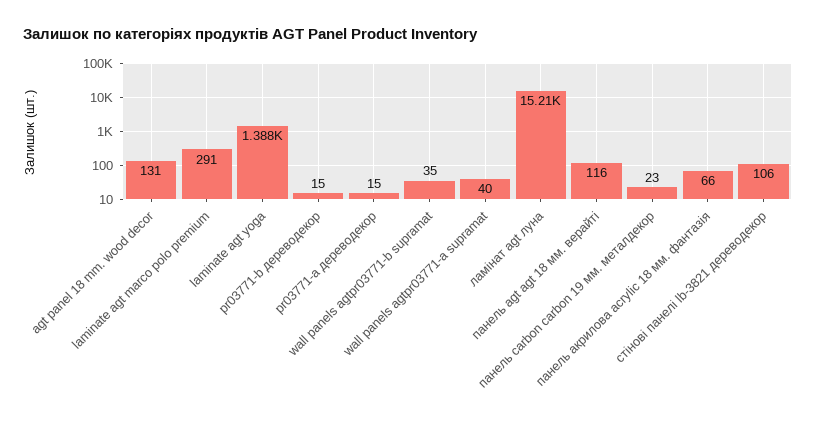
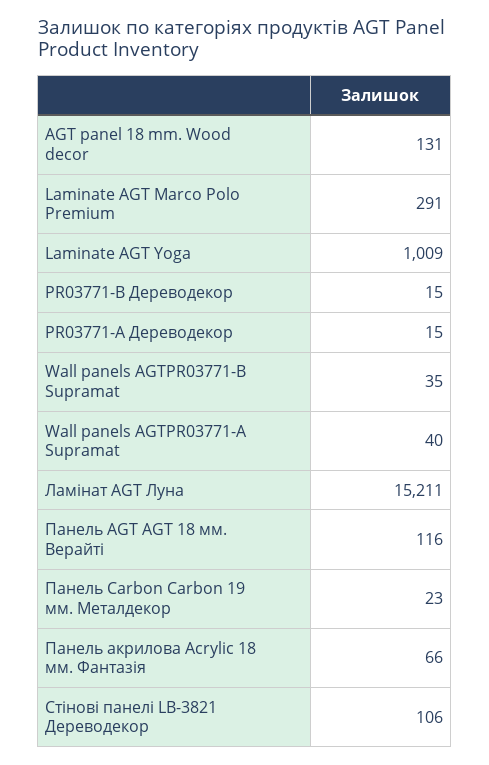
  {
    "agt panel 18 mm. wood decor": 131,
    "laminate agt marco polo premium": 291,
-   "laminate agt yoga": 1388,
+   "laminate agt yoga": 1009,
    "pr03771-b дереводекор": 15,
    "pr03771-а дереводекор": 15,
    "wall panels agtpr03771-b supramat": 35,
    "wall panels agtpr03771-а supramat": 40,
    "ламінат agt луна": 15211,
    "панель agt agt 18 мм. верайті": 116,
    "панель carbon carbon 19 мм. металдекор": 23,
    "панель акрилова acrylic 18 мм. фантазія": 66,
    "стінові панелі lb-3821 дереводекор": 106
  }

